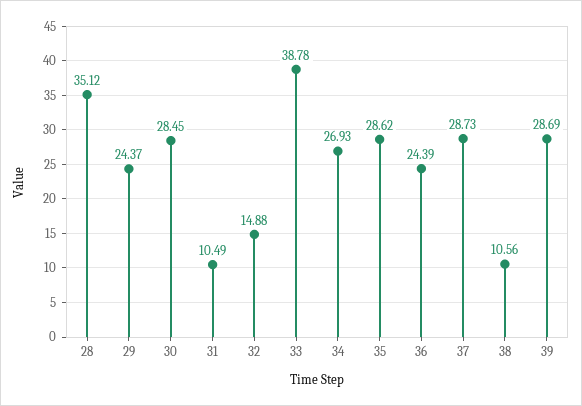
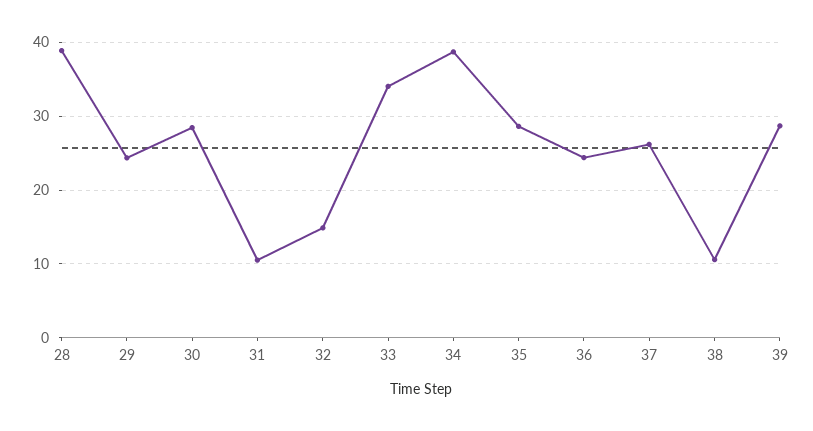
  {
-   "28": 35.12,
+   "28": 39,
    "29": 24.37,
    "30": 28.45,
    "31": 10.49,
    "32": 14.88,
-   "33": 38.78,
+   "33": 34,
-   "34": 26.93,
+   "34": 39,
    "35": 28.62,
    "36": 24.39,
-   "37": 28.73,
+   "37": 26,
    "38": 10.56,
    "39": 28.69
  }

